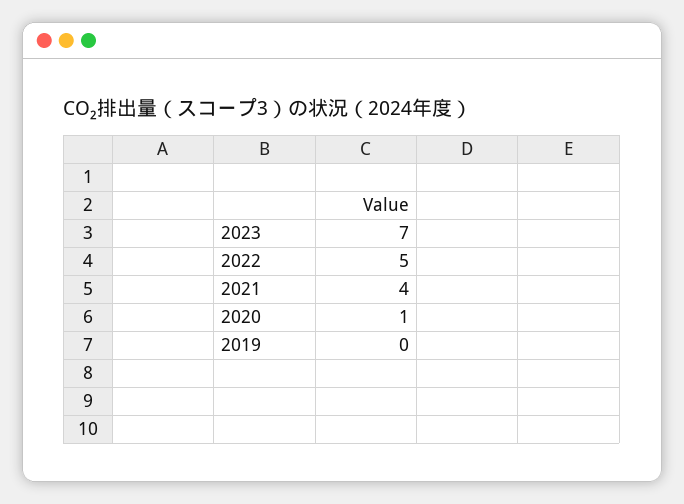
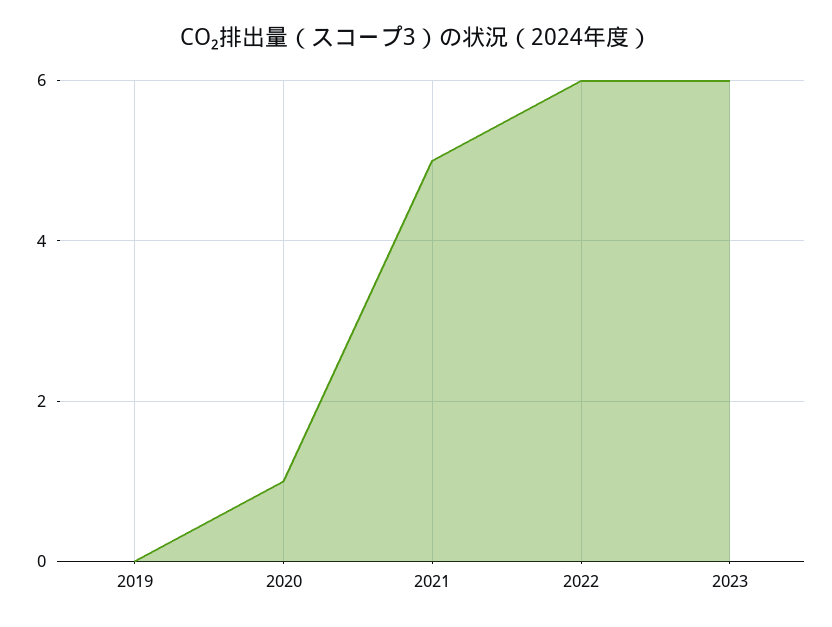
  {
-   "2023": 7,
+   "2023": 6,
-   "2022": 5,
+   "2022": 6,
-   "2021": 4,
+   "2021": 5,
    "2020": 1,
    "2019": 0
  }

